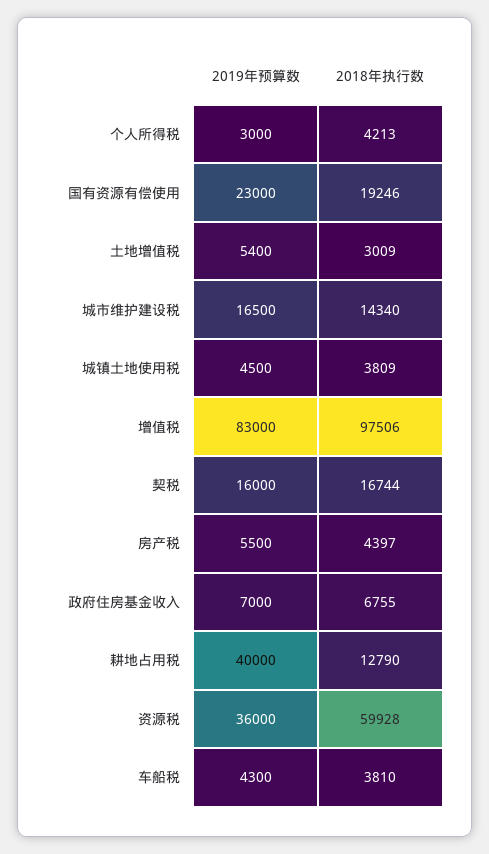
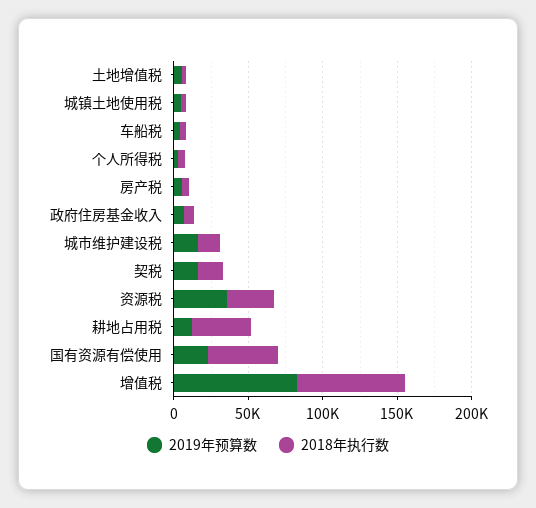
  {
    "2019年预算数": {
      "个人所得税": 3000,
      "国有资源有偿使用": 23000,
      "土地增值税": 5400,
      "城市维护建设税": 16500,
      "城镇土地使用税": 4500,
      "增值税": 83000,
      "契税": 16000,
      "房产税": 5500,
      "政府住房基金收入": 7000,
-     "耕地占用税": 40000,
+     "耕地占用税": 10000,
      "资源税": 36000,
      "车船税": 4300
    },
    "2018年执行数": {
      "个人所得税": 4213,
-     "国有资源有偿使用": 19246,
+     "国有资源有偿使用": 50000,
      "土地增值税": 3009,
      "城市维护建设税": 14340,
      "城镇土地使用税": 3809,
-     "增值税": 97506,
+     "增值税": 70000,
      "契税": 16744,
      "房产税": 4397,
      "政府住房基金收入": 6755,
-     "耕地占用税": 12790,
+     "耕地占用税": 40000,
-     "资源税": 59928,
+     "资源税": 30000,
      "车船税": 3810
    }
  }

